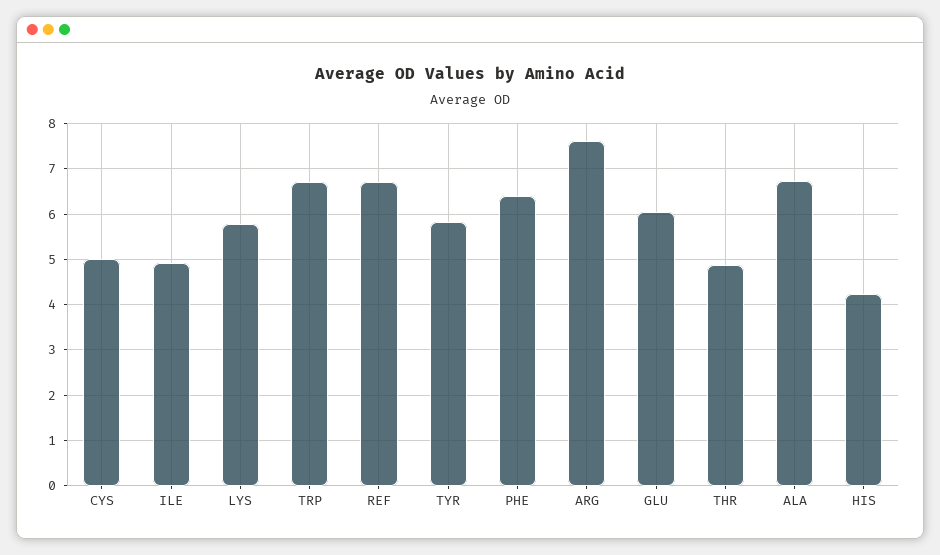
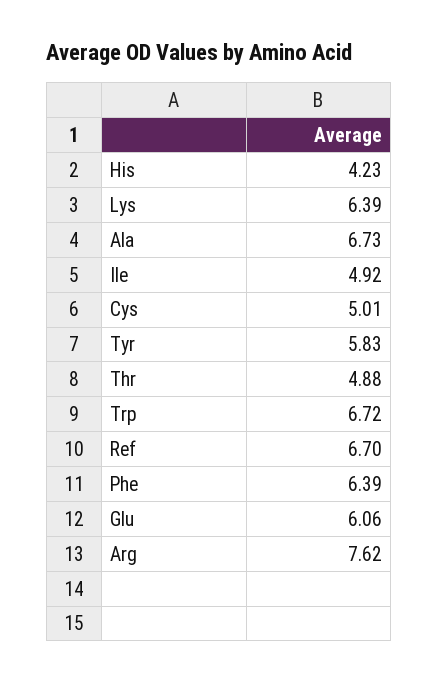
  {
    "CYS": 5.01,
    "ILE": 4.92,
-   "LYS": 5.8,
+   "LYS": 6.39,
    "TRP": 6.72,
    "REF": 6.7,
    "TYR": 5.83,
    "PHE": 6.39,
    "ARG": 7.62,
    "GLU": 6.06,
    "THR": 4.88,
    "ALA": 6.73,
    "HIS": 4.23
  }

